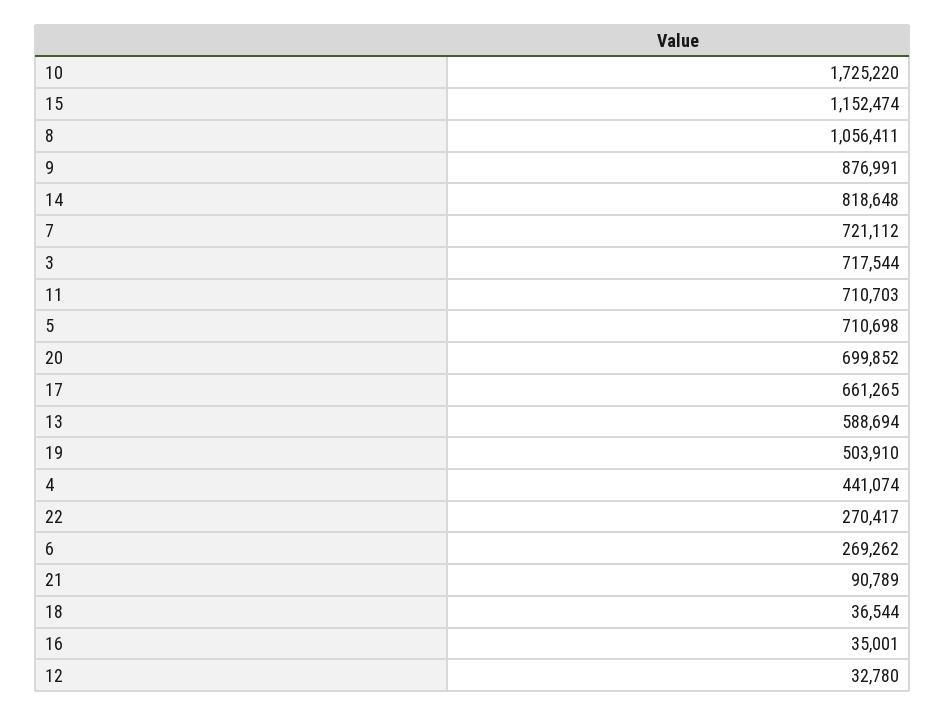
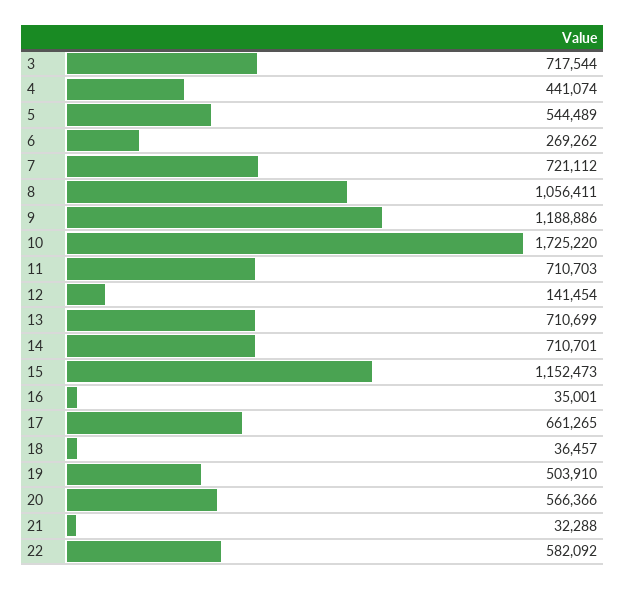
  {
    "10": 1725220,
-   "15": 1152474,
+   "15": 1152473,
    "8": 1056411,
-   "9": 876991,
+   "9": 1188886,
-   "14": 818648,
+   "14": 710701,
    "7": 721112,
    "3": 717544,
    "11": 710703,
-   "5": 710698,
+   "5": 544489,
-   "20": 699852,
+   "20": 566366,
    "17": 661265,
-   "13": 588694,
+   "13": 710699,
    "19": 503910,
    "4": 441074,
-   "22": 270417,
+   "22": 582092,
    "6": 269262,
-   "21": 90789,
+   "21": 32288,
-   "18": 36544,
+   "18": 36457,
    "16": 35001,
-   "12": 32780
+   "12": 141454
  }

